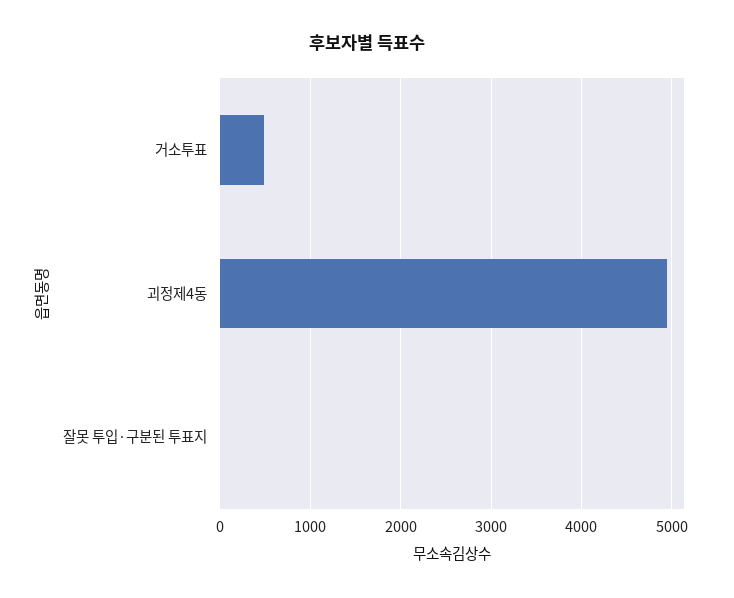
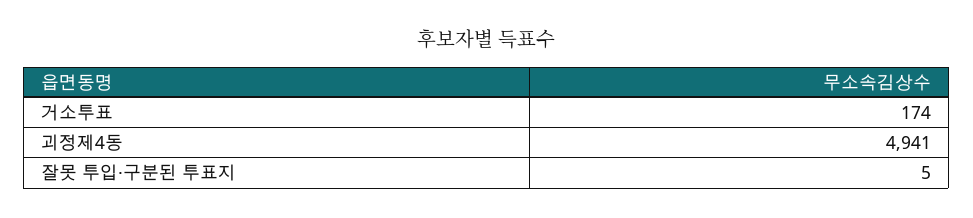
  {
-   "거소투표": 500,
+   "거소투표": 174,
    "괴정제4동": 4941,
    "잘못 투입·구분된 투표지": 5
  }

